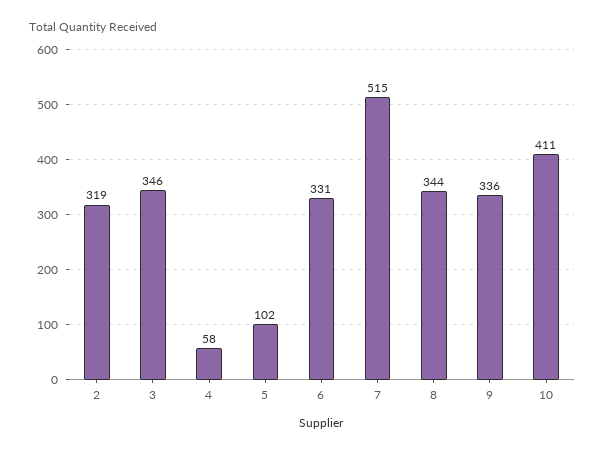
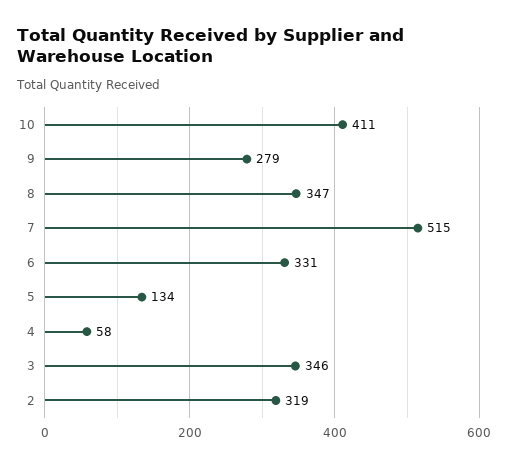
  {
    "2": 319,
    "3": 346,
    "4": 58,
-   "5": 102,
+   "5": 134,
    "6": 331,
    "7": 515,
-   "8": 344,
+   "8": 347,
-   "9": 336,
+   "9": 279,
    "10": 411
  }

